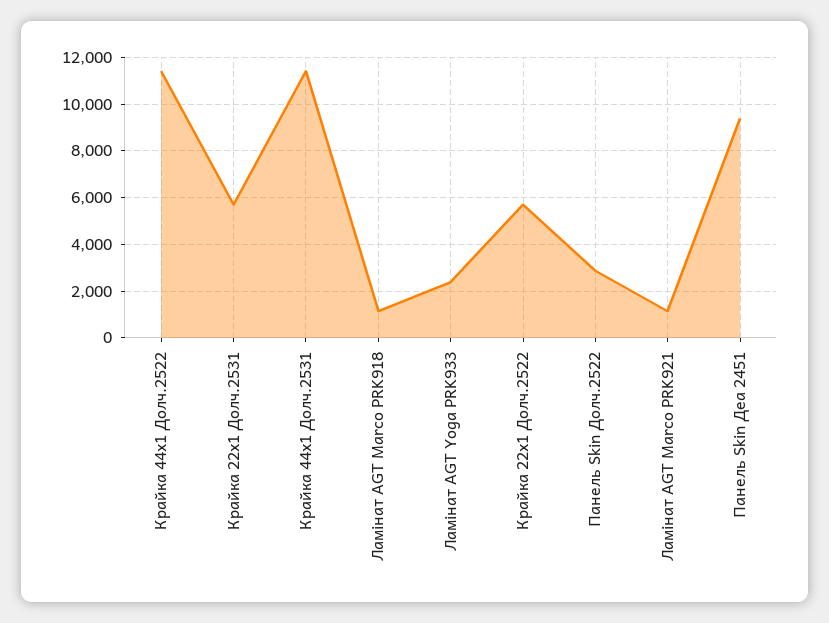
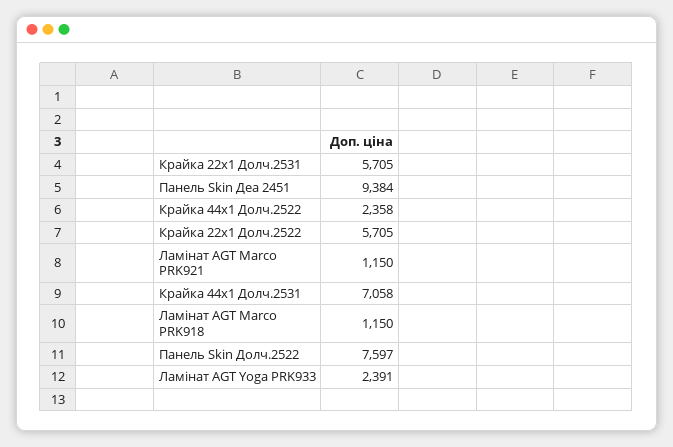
  {
-   "Крайка 44x1 Долч.2522": 11500,
+   "Крайка 44x1 Долч.2522": 2358,
    "Крайка 22x1 Долч.2531": 5705,
-   "Крайка 44x1 Долч.2531": 11500,
+   "Крайка 44x1 Долч.2531": 7058,
    "Ламінат AGT Marco PRK918": 1150,
    "Ламінат AGT Yoga PRK933": 2391,
    "Крайка 22x1 Долч.2522": 5705,
-   "Панель Skin Долч.2522": 3000,
+   "Панель Skin Долч.2522": 7597,
    "Ламінат AGT Marco PRK921": 1150,
    "Панель Skin Деа 2451": 9384
  }

